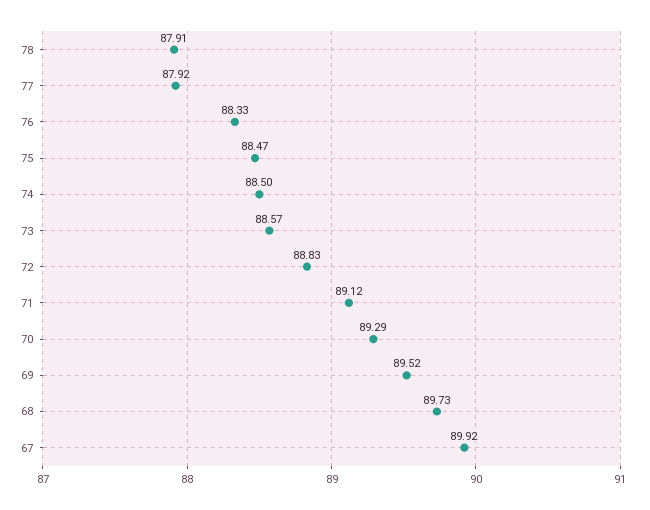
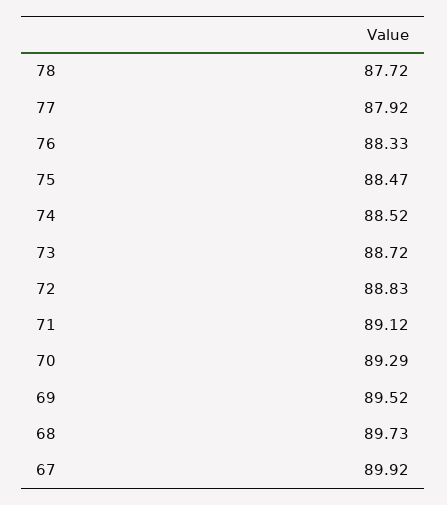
  {
-   "78": 87.91,
+   "78": 87.72,
    "77": 87.92,
    "76": 88.33,
    "75": 88.47,
-   "74": 88.5,
+   "74": 88.52,
-   "73": 88.57,
+   "73": 88.72,
    "72": 88.83,
    "71": 89.12,
    "70": 89.29,
    "69": 89.52,
    "68": 89.73,
    "67": 89.92
  }

